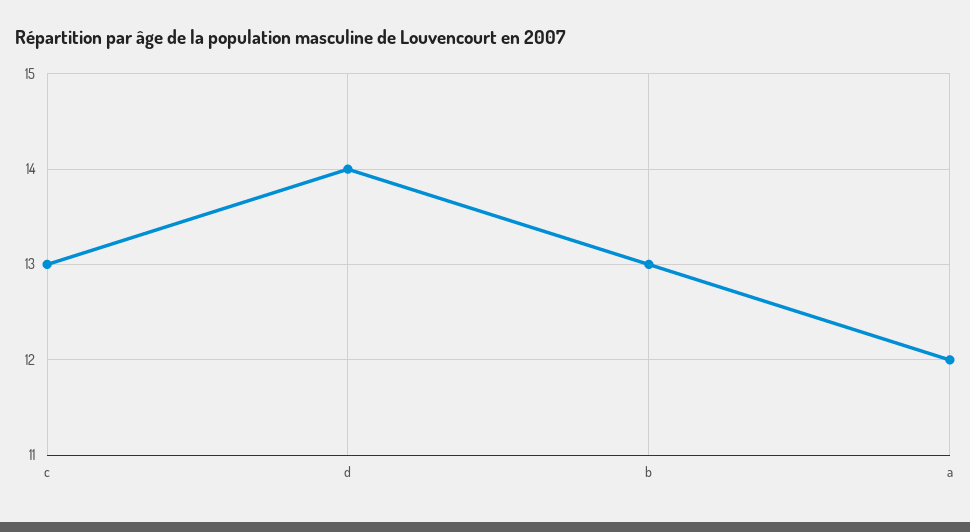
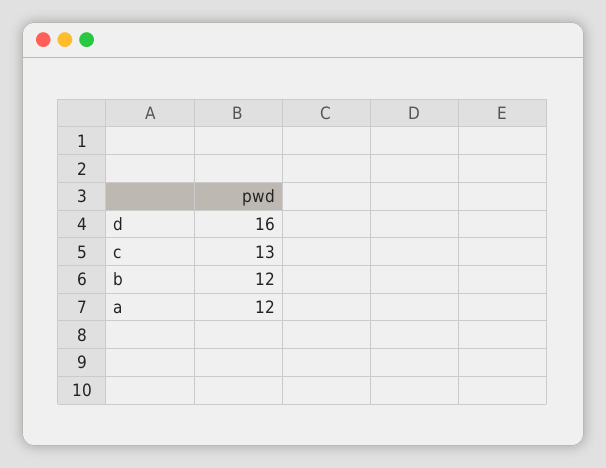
  {
    "c": 13,
-   "d": 14,
+   "d": 16,
-   "b": 13,
+   "b": 12,
    "a": 12
  }

